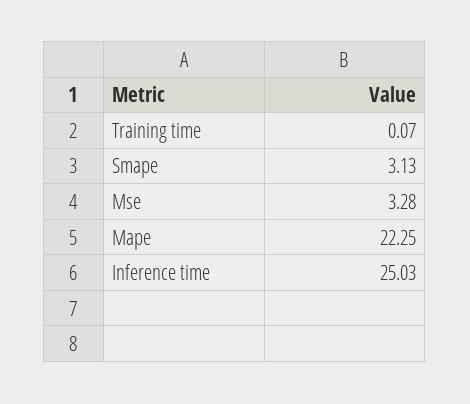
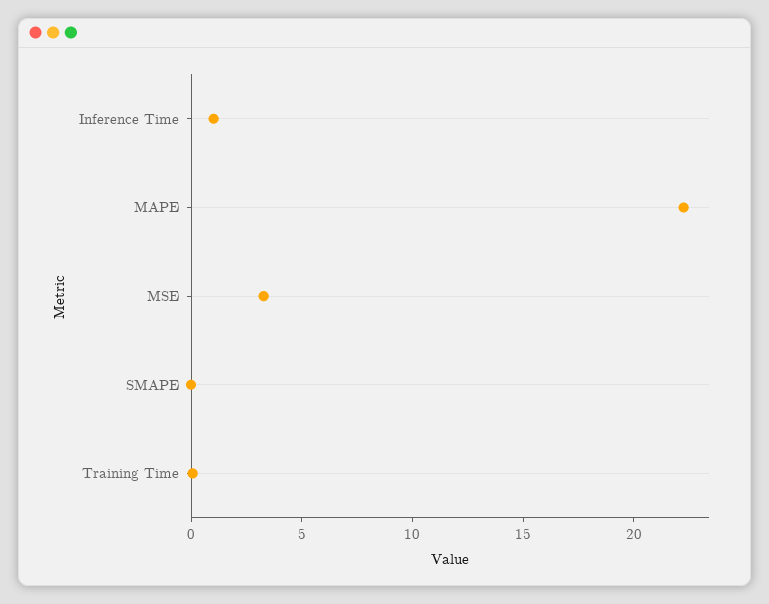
  {
    "Training time": 0.07,
-   "Smape": 3.13,
+   "Smape": 0,
    "Mse": 3.28,
    "Mape": 22.25,
-   "Inference time": 25.03
+   "Inference time": 1
  }

